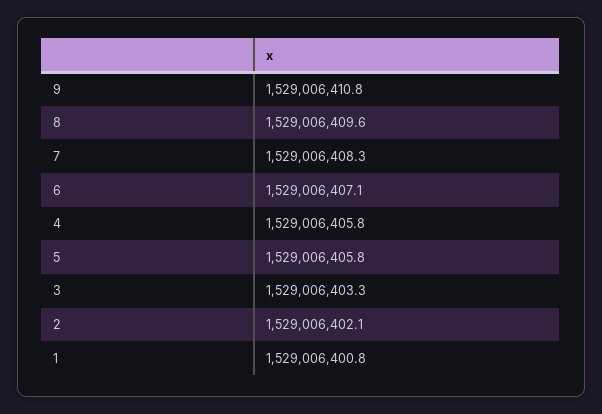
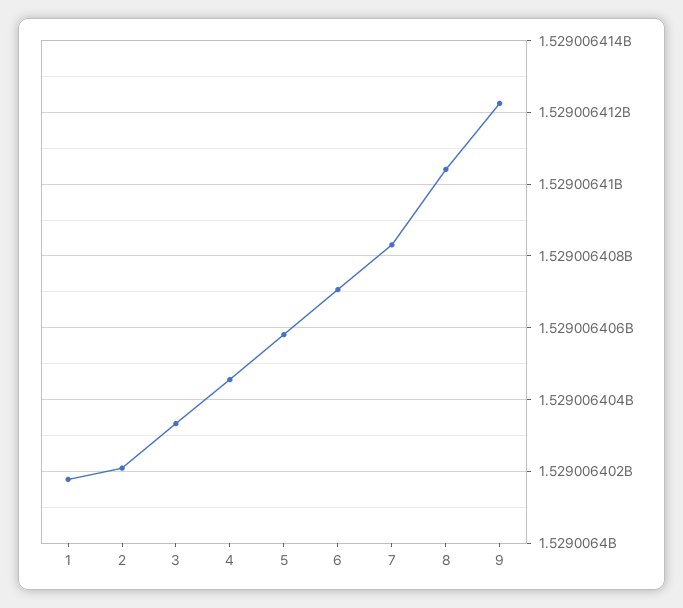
  {
-   "9": 1529006410.8,
+   "9": 1529006412.2,
-   "8": 1529006409.6,
+   "8": 1529006410.4,
    "7": 1529006408.3,
    "6": 1529006407.1,
-   "4": 1529006405.8,
+   "4": 1529006404.6,
    "5": 1529006405.8,
    "3": 1529006403.3,
    "2": 1529006402.1,
-   "1": 1529006400.8
+   "1": 1529006401.8
  }

